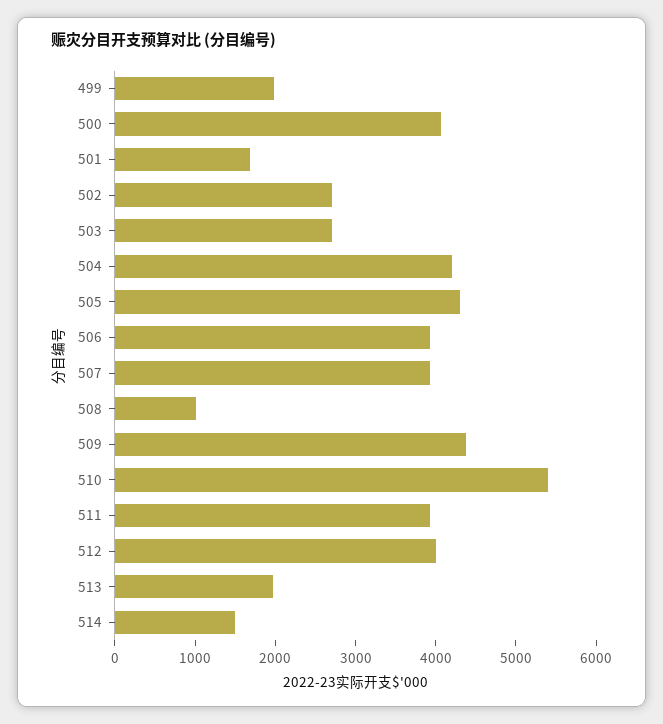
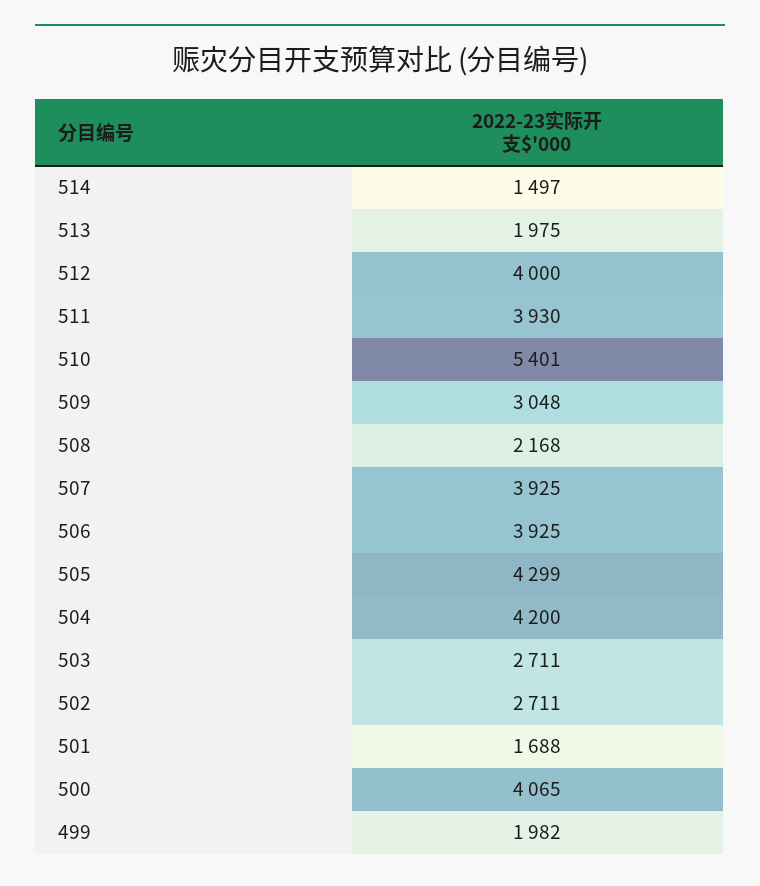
  {
    "499": 1982,
    "500": 4065,
    "501": 1688,
    "502": 2711,
    "503": 2711,
    "504": 4200,
    "505": 4299,
    "506": 3925,
    "507": 3925,
-   "508": 1000,
+   "508": 2168,
-   "509": 4400,
+   "509": 3048,
    "510": 5401,
    "511": 3930,
    "512": 4000,
    "513": 1975,
    "514": 1497
  }

